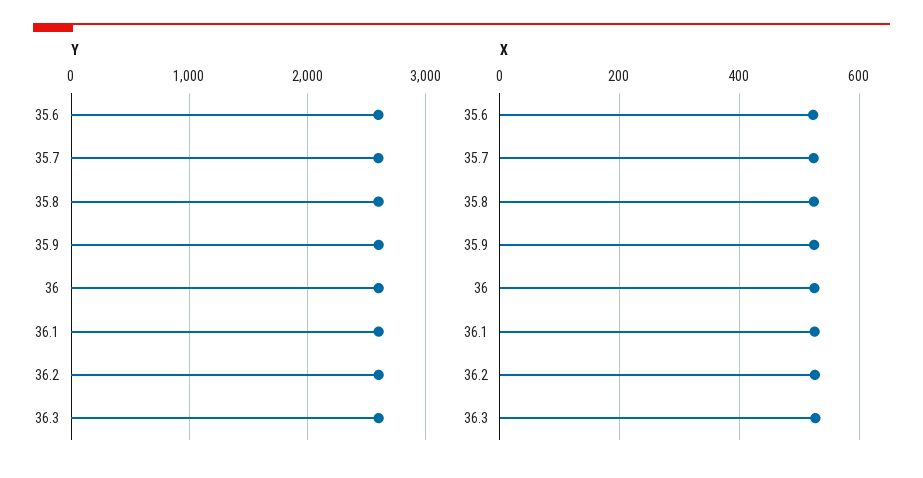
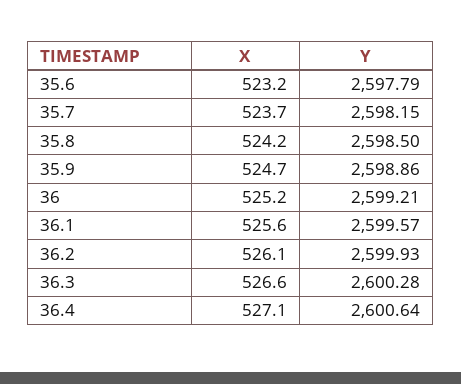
  {
    "Y": {
      "35.6": 2597.79,
      "35.7": 2598.15,
      "35.8": 2598.5,
      "35.9": 2598.86,
      "36": 2599.21,
      "36.1": 2599.57,
      "36.2": 2599.93,
-     "36.3": 2600.28
+     "36.3": 2600.28,
+     "36.4": 2600.64
    },
    "X": {
      "35.6": 523.2,
      "35.7": 523.7,
      "35.8": 524.2,
      "35.9": 524.7,
      "36": 525.2,
      "36.1": 525.6,
      "36.2": 526.1,
-     "36.3": 526.6
+     "36.3": 526.6,
+     "36.4": 527.1
    }
  }

